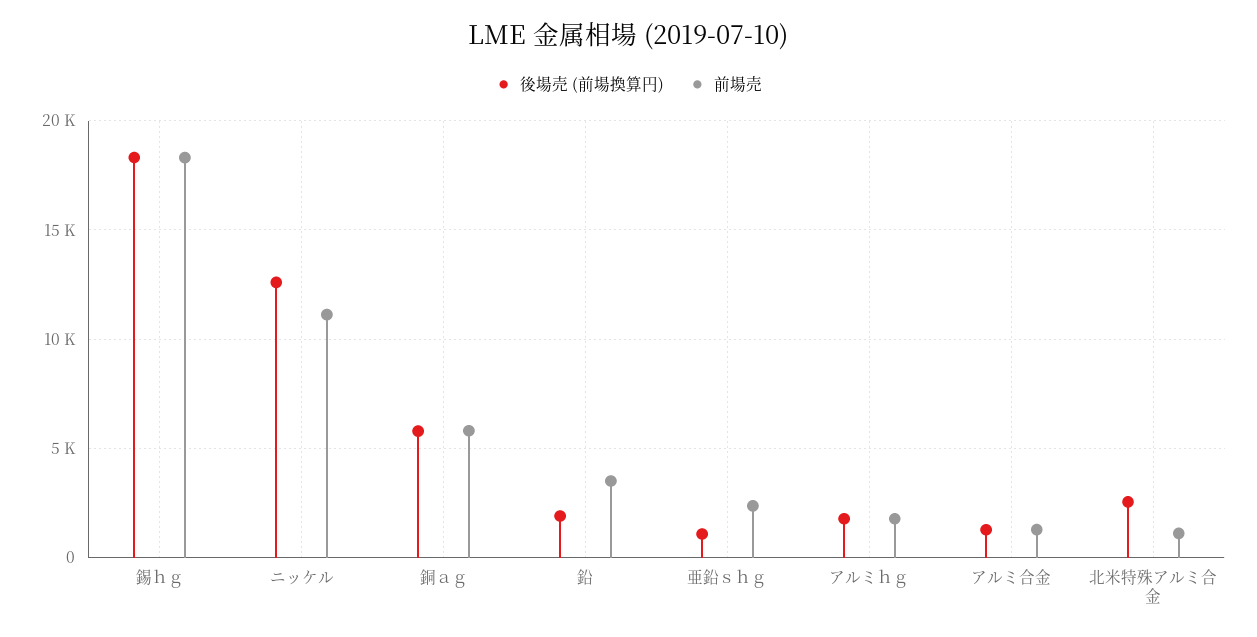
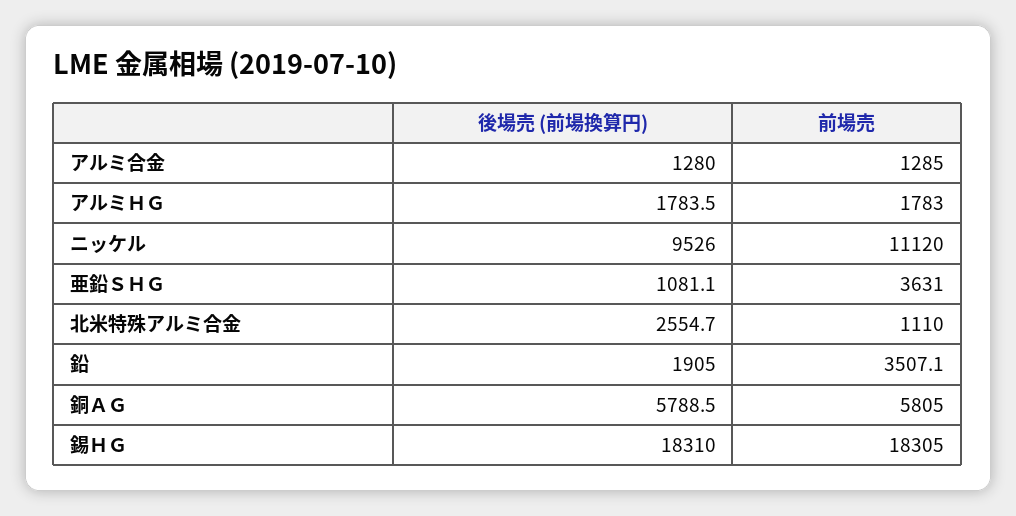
  {
    "後場売 (前場換算円)": {
      "錫ｈｇ": 18310,
-     "ニッケル": 12500,
+     "ニッケル": 9526,
      "銅ａｇ": 5788.5,
      "鉛": 1905,
      "亜鉛ｓｈｇ": 1081.1,
      "アルミｈｇ": 1783.5,
      "アルミ合金": 1280,
      "北米特殊アルミ合金": 2554.7
    },
    "前場売": {
      "錫ｈｇ": 18305,
      "ニッケル": 11120,
      "銅ａｇ": 5805,
      "鉛": 3507.1,
-     "亜鉛ｓｈｇ": 2500,
+     "亜鉛ｓｈｇ": 3631,
      "アルミｈｇ": 1783,
      "アルミ合金": 1285,
      "北米特殊アルミ合金": 1110
    }
  }

